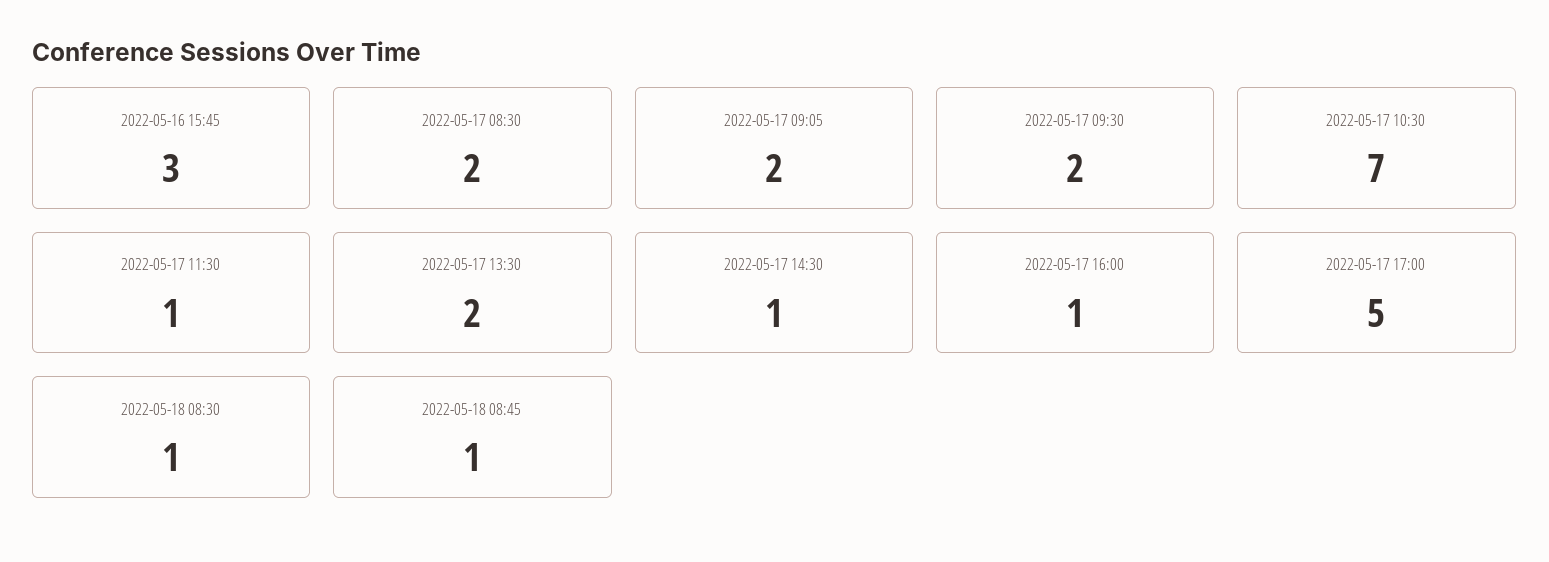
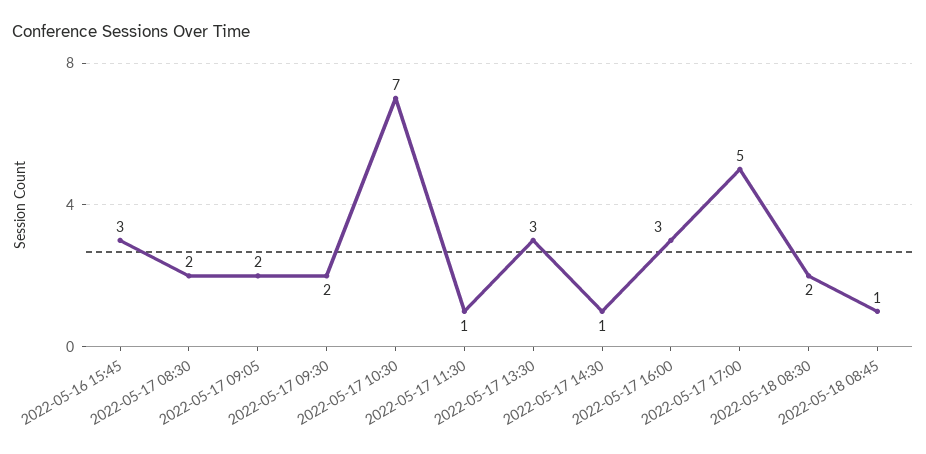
  {
    "2022-05-16 15:45": 3,
    "2022-05-17 08:30": 2,
    "2022-05-17 09:05": 2,
    "2022-05-17 09:30": 2,
    "2022-05-17 10:30": 7,
    "2022-05-17 11:30": 1,
-   "2022-05-17 13:30": 2,
+   "2022-05-17 13:30": 3,
    "2022-05-17 14:30": 1,
-   "2022-05-17 16:00": 1,
+   "2022-05-17 16:00": 3,
    "2022-05-17 17:00": 5,
-   "2022-05-18 08:30": 1,
+   "2022-05-18 08:30": 2,
    "2022-05-18 08:45": 1
  }

